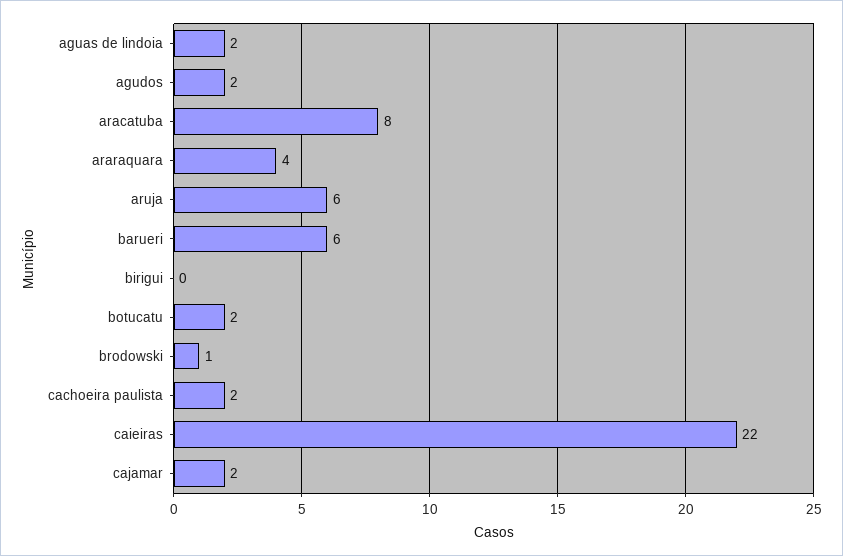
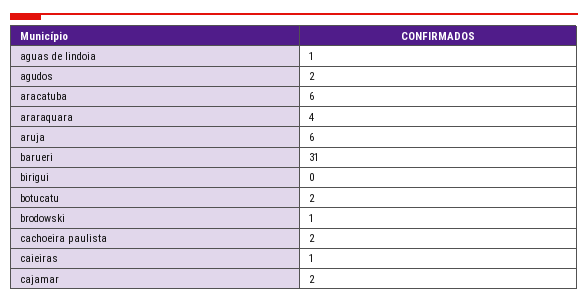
  {
-   "aguas de lindoia": 2,
+   "aguas de lindoia": 1,
    "agudos": 2,
-   "aracatuba": 8,
+   "aracatuba": 6,
    "araraquara": 4,
    "aruja": 6,
-   "barueri": 6,
+   "barueri": 31,
    "birigui": 0,
    "botucatu": 2,
    "brodowski": 1,
    "cachoeira paulista": 2,
-   "caieiras": 22,
+   "caieiras": 1,
    "cajamar": 2
  }

